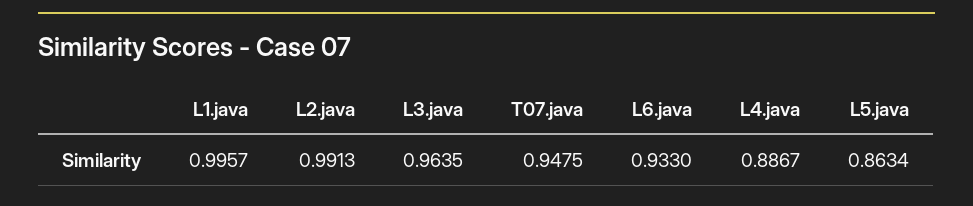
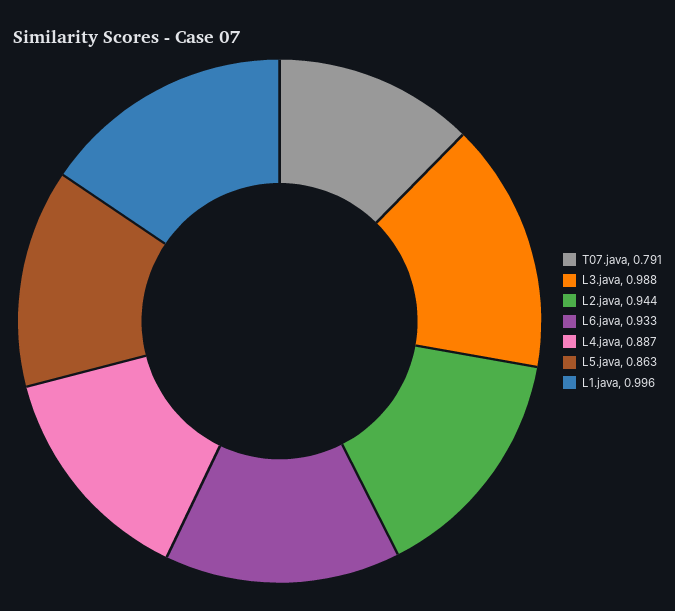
  {
    "L1.java": 0.9957,
-   "L2.java": 0.9913,
+   "L2.java": 0.944,
-   "L3.java": 0.9635,
+   "L3.java": 0.988,
-   "T07.java": 0.9475,
+   "T07.java": 0.791,
    "L6.java": 0.933,
    "L4.java": 0.8867,
    "L5.java": 0.8634
  }

